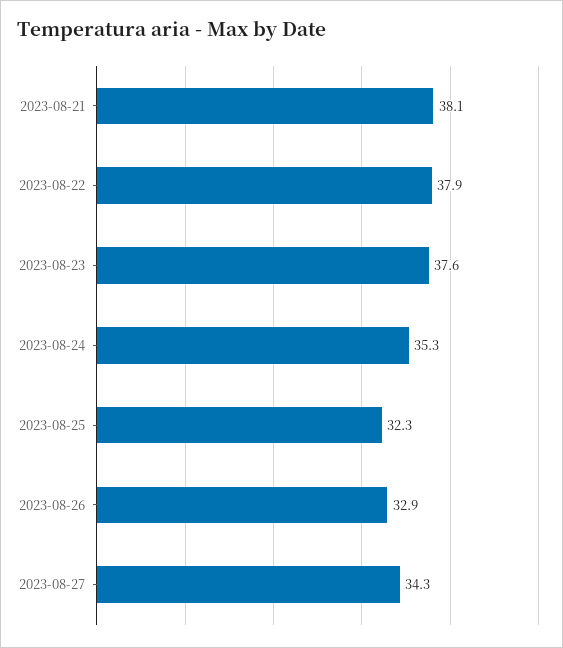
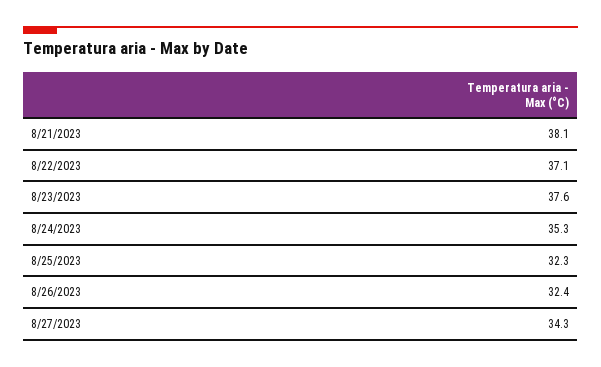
  {
    "2023-08-21": 38.1,
-   "2023-08-22": 37.9,
+   "2023-08-22": 37.1,
    "2023-08-23": 37.6,
    "2023-08-24": 35.3,
    "2023-08-25": 32.3,
-   "2023-08-26": 32.9,
+   "2023-08-26": 32.4,
    "2023-08-27": 34.3
  }

